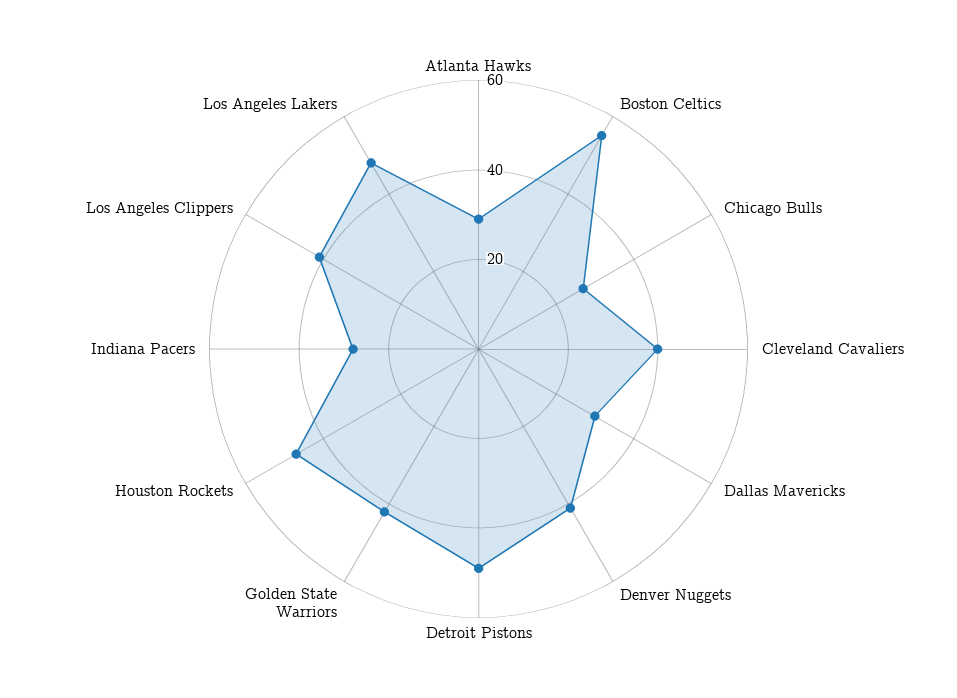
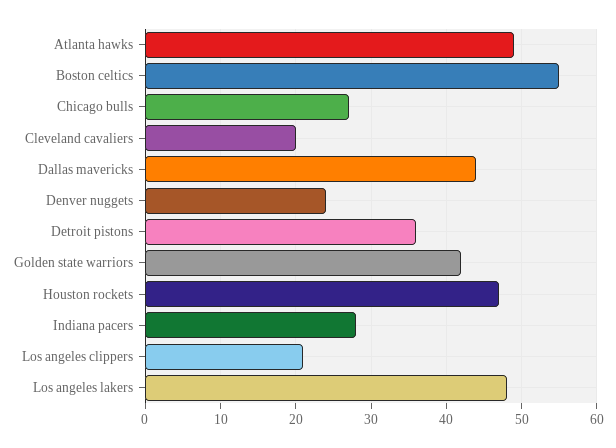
  {
-   "Atlanta Hawks": 30,
+   "Atlanta Hawks": 49,
    "Boston Celtics": 55,
    "Chicago Bulls": 27,
-   "Cleveland Cavaliers": 40,
+   "Cleveland Cavaliers": 20,
-   "Dallas Mavericks": 30,
+   "Dallas Mavericks": 44,
-   "Denver Nuggets": 40,
+   "Denver Nuggets": 24,
-   "Detroit Pistons": 50,
+   "Detroit Pistons": 36,
    "Golden State Warriors": 42,
    "Houston Rockets": 47,
    "Indiana Pacers": 28,
-   "Los Angeles Clippers": 40,
+   "Los Angeles Clippers": 21,
    "Los Angeles Lakers": 48
  }

